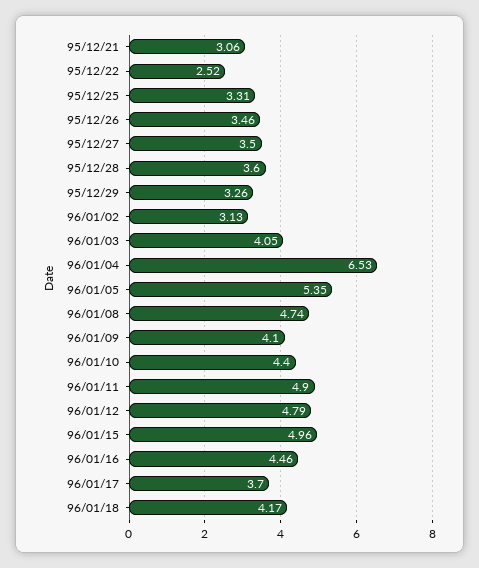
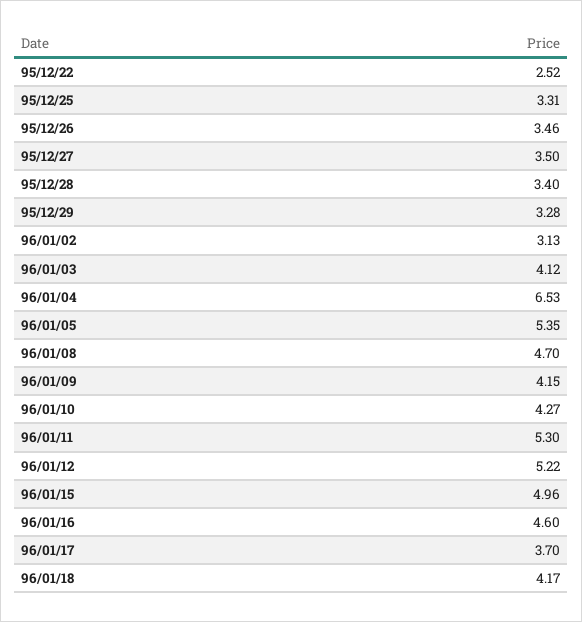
  {
-   "95/12/21": 3.06,
    "95/12/22": 2.52,
    "95/12/25": 3.31,
    "95/12/26": 3.46,
    "95/12/27": 3.5,
-   "95/12/28": 3.6,
+   "95/12/28": 3.4,
-   "95/12/29": 3.26,
+   "95/12/29": 3.28,
    "96/01/02": 3.13,
-   "96/01/03": 4.05,
+   "96/01/03": 4.12,
    "96/01/04": 6.53,
    "96/01/05": 5.35,
-   "96/01/08": 4.74,
+   "96/01/08": 4.7,
-   "96/01/09": 4.1,
+   "96/01/09": 4.15,
-   "96/01/10": 4.4,
+   "96/01/10": 4.27,
-   "96/01/11": 4.9,
+   "96/01/11": 5.3,
-   "96/01/12": 4.79,
+   "96/01/12": 5.22,
    "96/01/15": 4.96,
-   "96/01/16": 4.46,
+   "96/01/16": 4.6,
    "96/01/17": 3.7,
    "96/01/18": 4.17
  }

